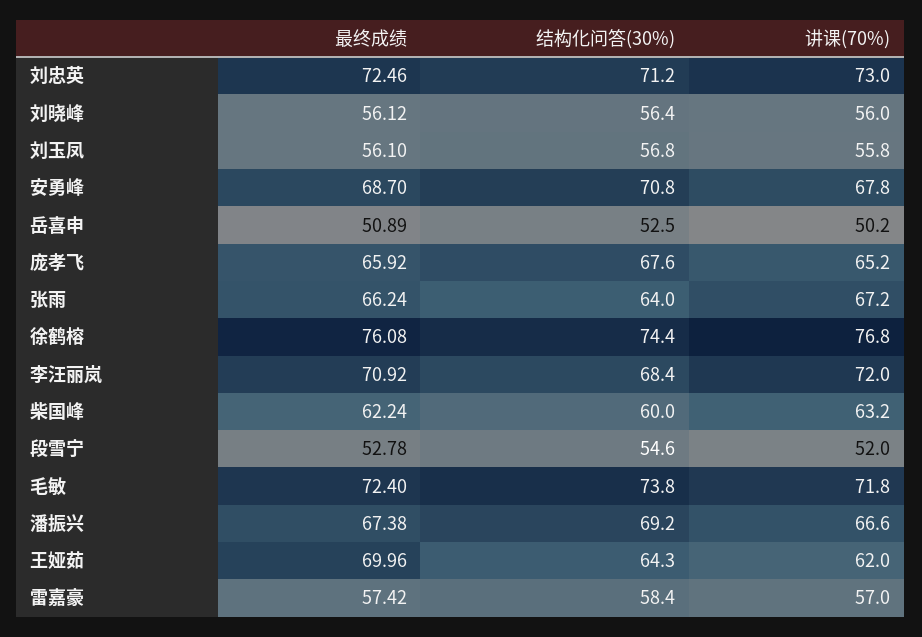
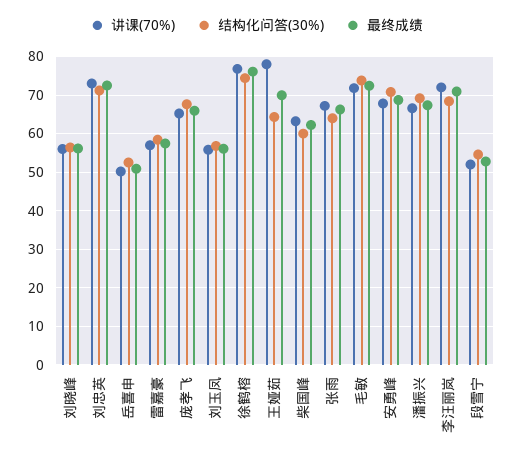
  {
    "最终成绩": {
      "刘忠英": 72.46,
      "刘晓峰": 56.12,
      "刘玉凤": 56.1,
      "安勇峰": 68.7,
      "岳喜申": 50.89,
      "庞孝飞": 65.92,
      "张雨": 66.24,
      "徐鹤榕": 76.08,
      "李汪丽岚": 70.92,
      "柴国峰": 62.24,
      "段雪宁": 52.78,
      "毛敏": 72.4,
      "潘振兴": 67.38,
      "王娅茹": 69.96,
      "雷嘉豪": 57.42
    },
    "结构化问答(30%)": {
      "刘忠英": 71.2,
      "刘晓峰": 56.4,
      "刘玉凤": 56.8,
      "安勇峰": 70.8,
      "岳喜申": 52.5,
      "庞孝飞": 67.6,
      "张雨": 64,
      "徐鹤榕": 74.4,
      "李汪丽岚": 68.4,
      "柴国峰": 60,
      "段雪宁": 54.6,
      "毛敏": 73.8,
      "潘振兴": 69.2,
      "王娅茹": 64.3,
      "雷嘉豪": 58.4
    },
    "讲课(70%)": {
      "刘忠英": 73,
      "刘晓峰": 56,
      "刘玉凤": 55.8,
      "安勇峰": 67.8,
      "岳喜申": 50.2,
      "庞孝飞": 65.2,
      "张雨": 67.2,
      "徐鹤榕": 76.8,
      "李汪丽岚": 72,
      "柴国峰": 63.2,
      "段雪宁": 52,
      "毛敏": 71.8,
      "潘振兴": 66.6,
-     "王娅茹": 62,
+     "王娅茹": 78,
      "雷嘉豪": 57
    }
  }

